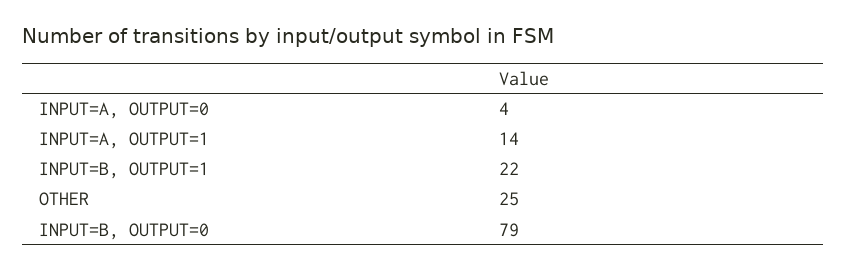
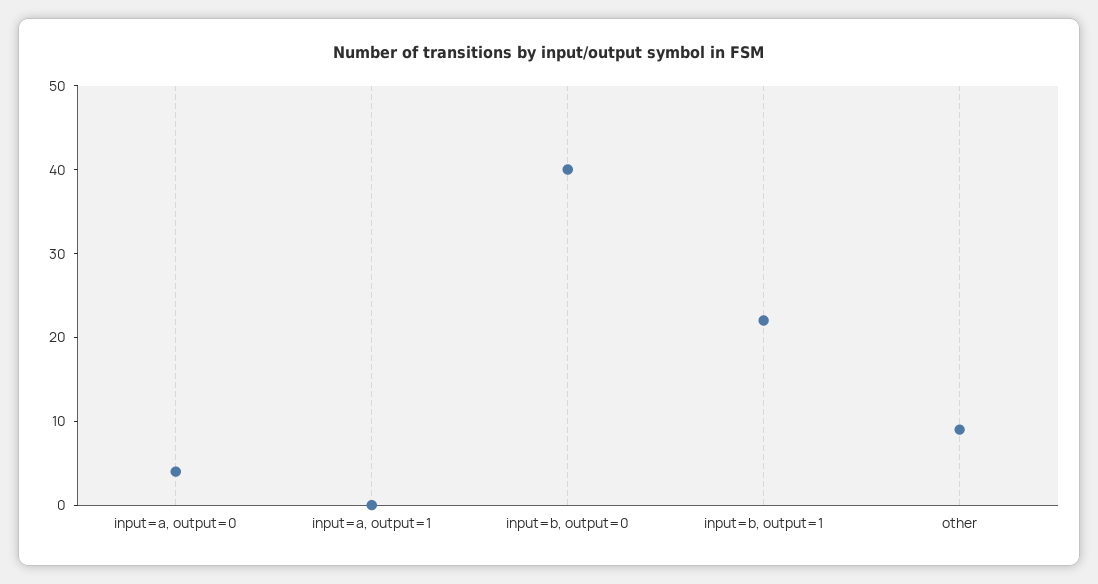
  {
    "INPUT=A, OUTPUT=0": 4,
-   "INPUT=A, OUTPUT=1": 14,
+   "INPUT=A, OUTPUT=1": 0,
    "INPUT=B, OUTPUT=1": 22,
-   "OTHER": 25,
+   "OTHER": 9,
-   "INPUT=B, OUTPUT=0": 79
+   "INPUT=B, OUTPUT=0": 40
  }

